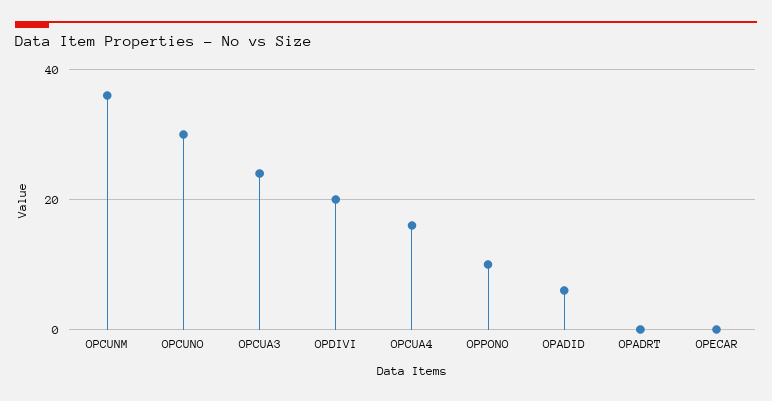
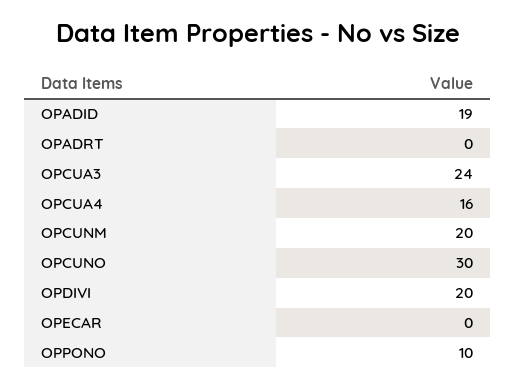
  {
-   "OPCUNM": 35,
+   "OPCUNM": 20,
    "OPCUNO": 30,
    "OPCUA3": 24,
    "OPDIVI": 20,
    "OPCUA4": 16,
    "OPPONO": 10,
-   "OPADID": 5,
+   "OPADID": 19,
    "OPADRT": 0,
    "OPECAR": 0
  }

